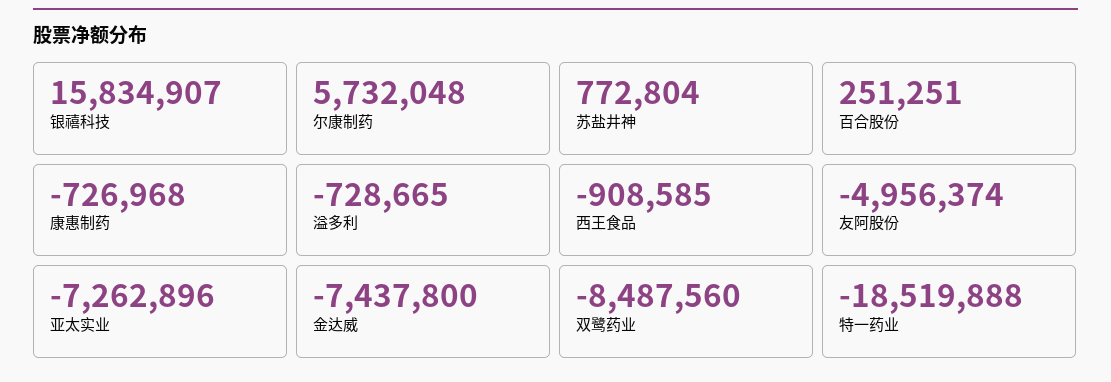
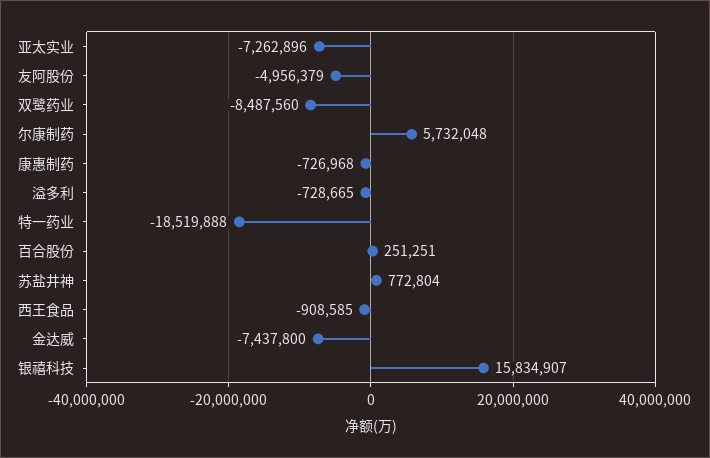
  {
    "银禧科技": 15834907,
    "尔康制药": 5732048,
    "苏盐井神": 772804,
    "百合股份": 251251,
    "康惠制药": -726968,
    "溢多利": -728665,
    "西王食品": -908585,
-   "友阿股份": -4956374,
+   "友阿股份": -4956379,
    "亚太实业": -7262896,
    "金达威": -7437800,
    "双鹭药业": -8487560,
    "特一药业": -18519888
  }

